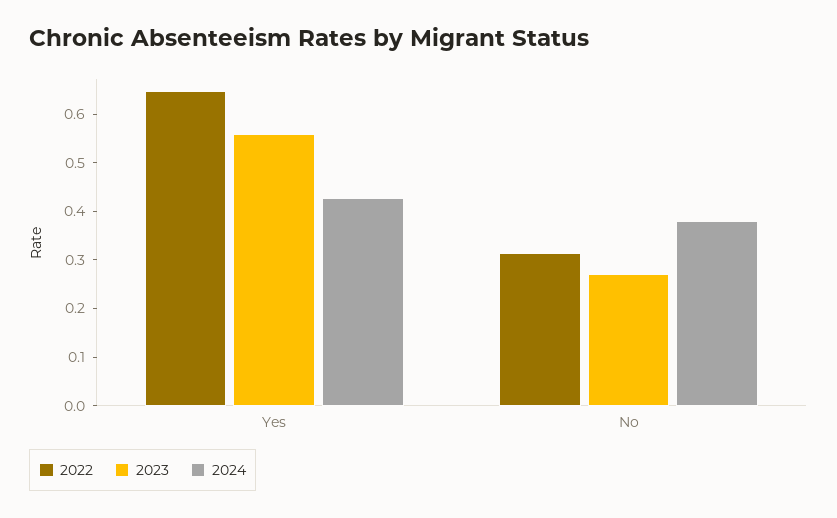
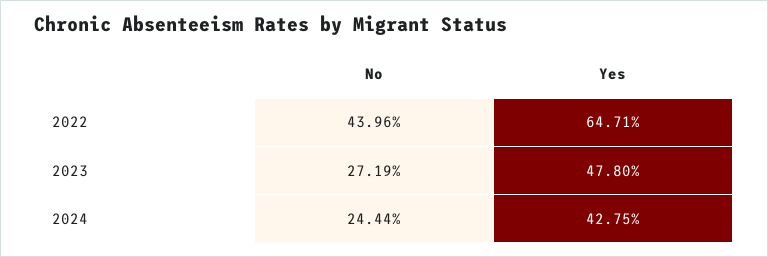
  {
    "2022": {
      "Yes": 0.6471,
-     "No": 0.32
+     "No": 0.4396
    },
    "2023": {
-     "Yes": 0.56,
+     "Yes": 0.478,
      "No": 0.2719
    },
    "2024": {
      "Yes": 0.4275,
-     "No": 0.38
+     "No": 0.2444
    }
  }

